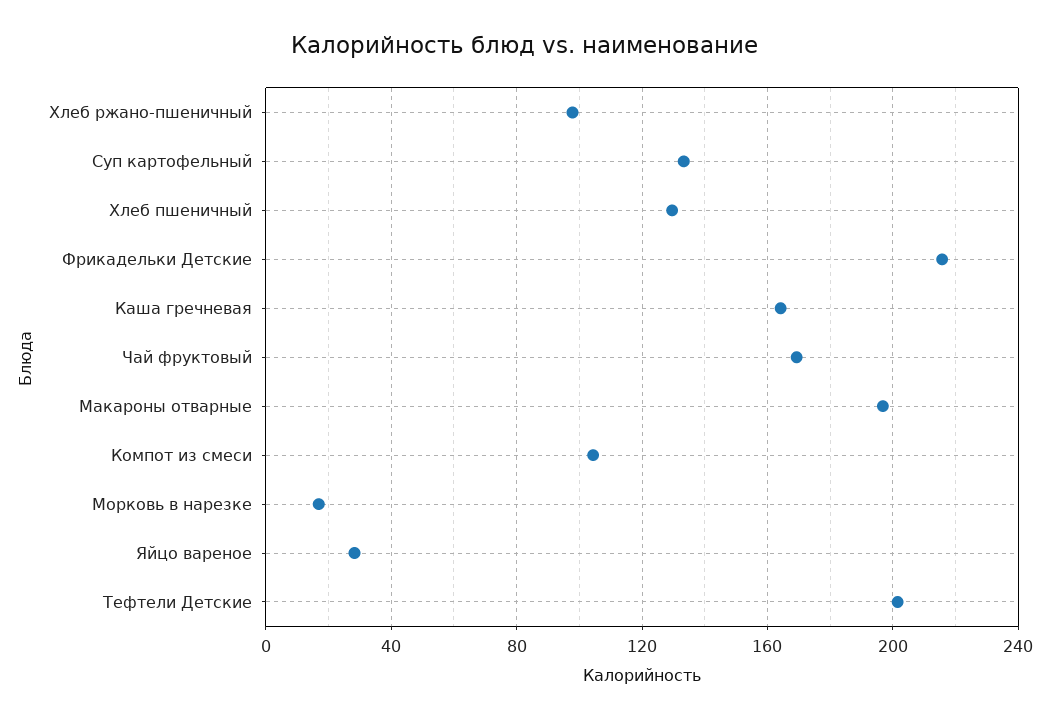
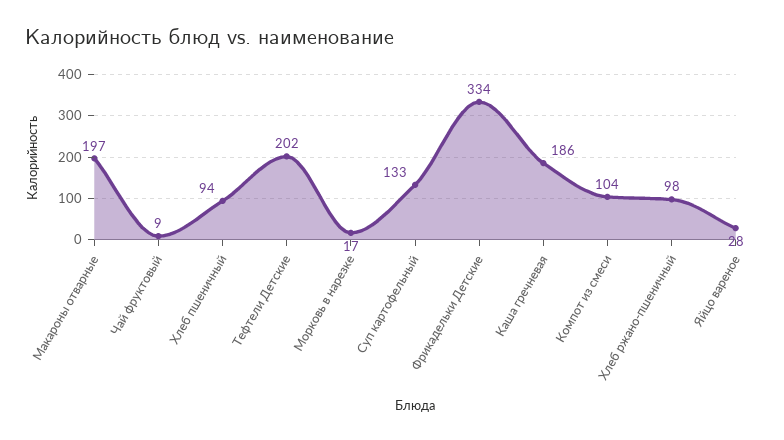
  {
    "Хлеб ржано-пшеничный": 98,
    "Суп картофельный": 133,
-   "Хлеб пшеничный": 130,
+   "Хлеб пшеничный": 94,
-   "Фрикадельки Детские": 215,
+   "Фрикадельки Детские": 334,
-   "Каша гречневая": 165,
+   "Каша гречневая": 186,
-   "Чай фруктовый": 170,
+   "Чай фруктовый": 9,
    "Макароны отварные": 197,
    "Компот из смеси": 104,
    "Морковь в нарезке": 17,
    "Яйцо вареное": 28,
    "Тефтели Детские": 202
  }

